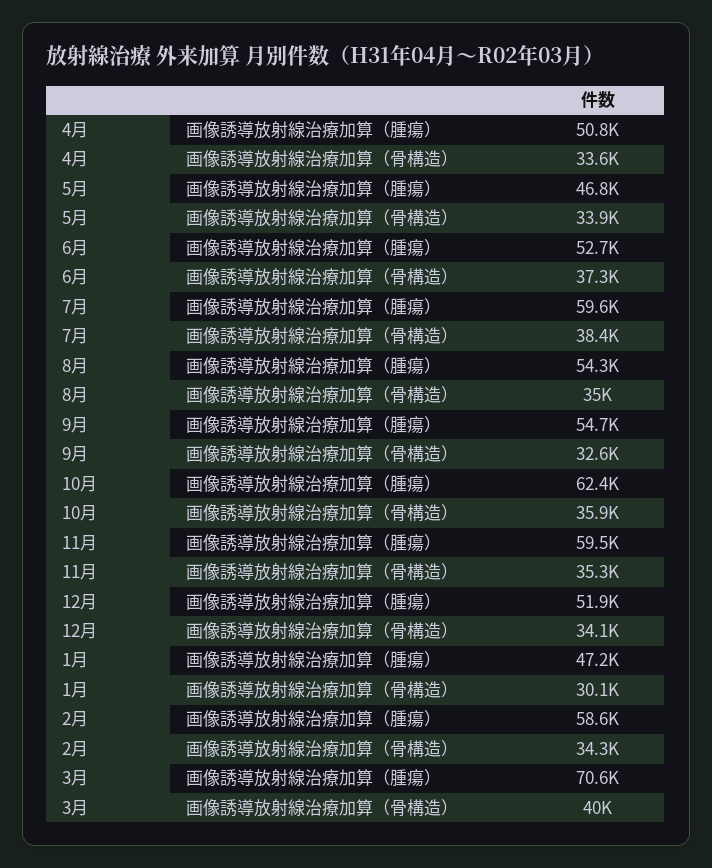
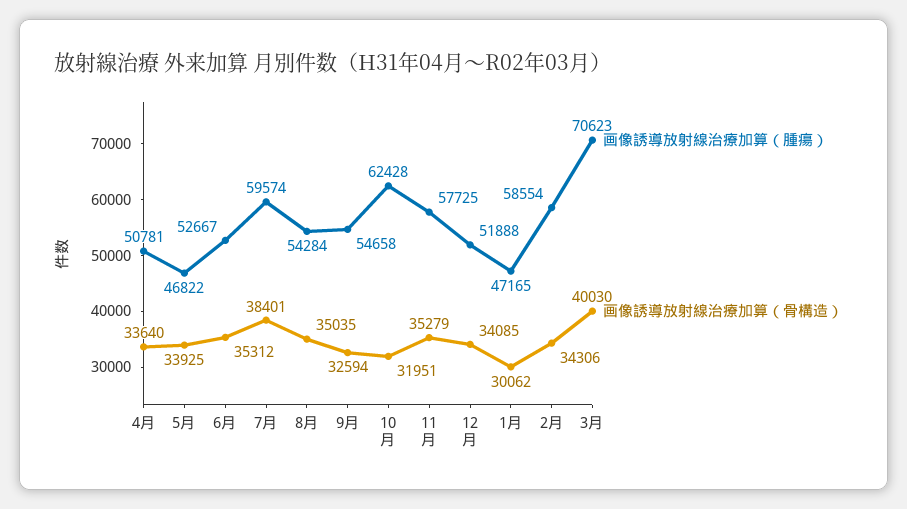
  {
    "画像誘導放射線治療加算（腫瘍）": {
      "4月": 50781,
      "5月": 46822,
      "6月": 52667,
      "7月": 59574,
      "8月": 54284,
      "9月": 54658,
      "10月": 62428,
-     "11月": 59500,
+     "11月": 57725,
      "12月": 51888,
      "1月": 47165,
      "2月": 58554,
      "3月": 70623
    },
    "画像誘導放射線治療加算（骨構造）": {
      "4月": 33640,
      "5月": 33925,
-     "6月": 37300,
+     "6月": 35312,
      "7月": 38401,
      "8月": 35035,
      "9月": 32594,
-     "10月": 35900,
+     "10月": 31951,
      "11月": 35279,
      "12月": 34085,
      "1月": 30062,
      "2月": 34306,
      "3月": 40030
    }
  }

